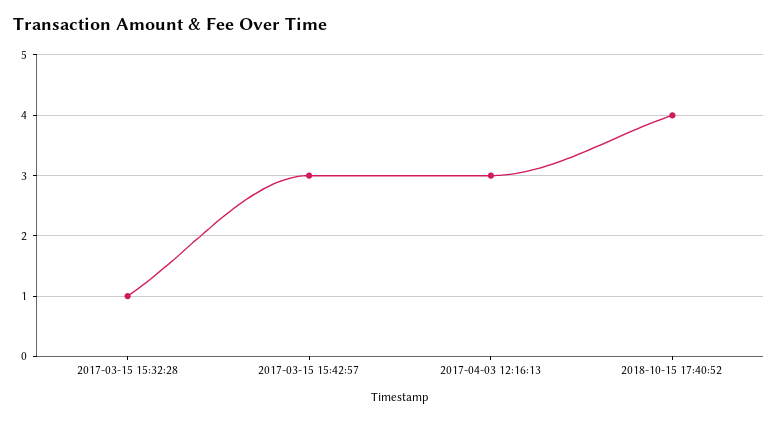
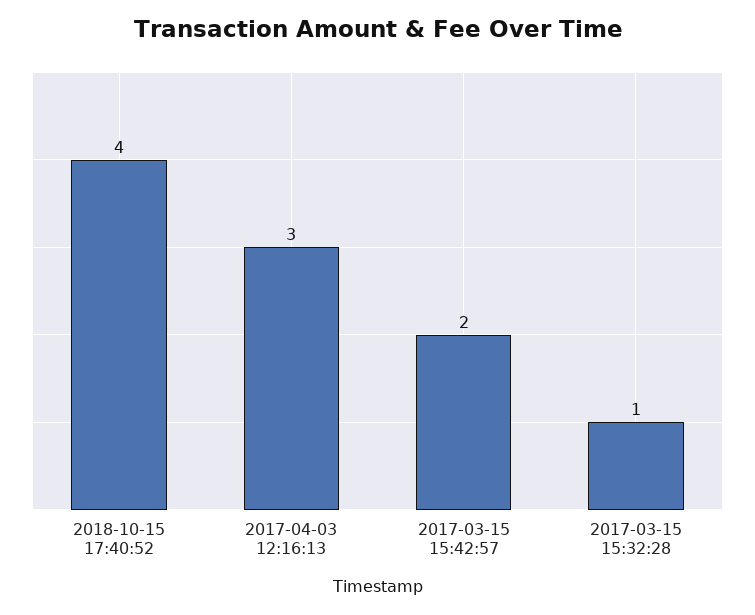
  {
    "2017-03-15 15:32:28": 1,
-   "2017-03-15 15:42:57": 3,
+   "2017-03-15 15:42:57": 2,
    "2017-04-03 12:16:13": 3,
    "2018-10-15 17:40:52": 4
  }

